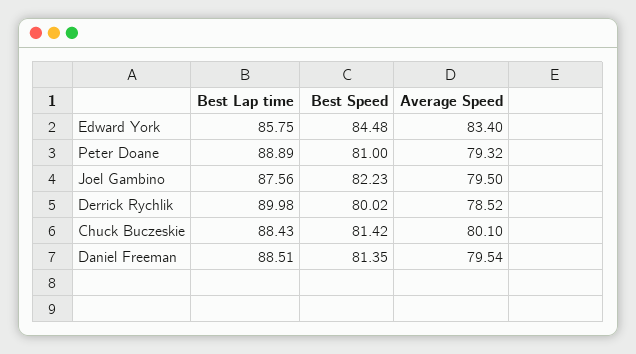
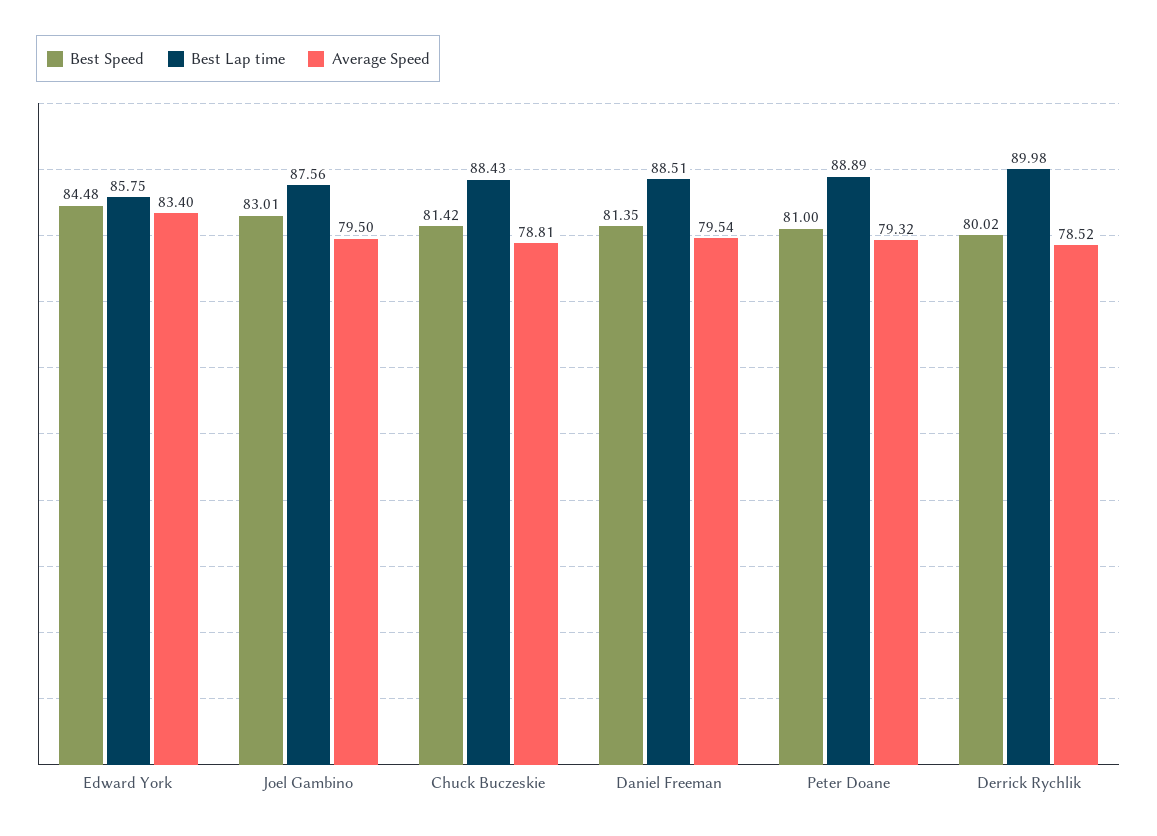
  {
    "Best Lap time": {
      "Edward York": 85.75,
      "Peter Doane": 88.89,
      "Joel Gambino": 87.56,
      "Derrick Rychlik": 89.98,
      "Chuck Buczeskie": 88.43,
      "Daniel Freeman": 88.51
    },
    "Best Speed": {
      "Edward York": 84.48,
      "Peter Doane": 81,
-     "Joel Gambino": 82.23,
+     "Joel Gambino": 83.01,
      "Derrick Rychlik": 80.02,
      "Chuck Buczeskie": 81.42,
      "Daniel Freeman": 81.35
    },
    "Average Speed": {
      "Edward York": 83.4,
      "Peter Doane": 79.32,
      "Joel Gambino": 79.5,
      "Derrick Rychlik": 78.52,
-     "Chuck Buczeskie": 80.1,
+     "Chuck Buczeskie": 78.81,
      "Daniel Freeman": 79.54
    }
  }

